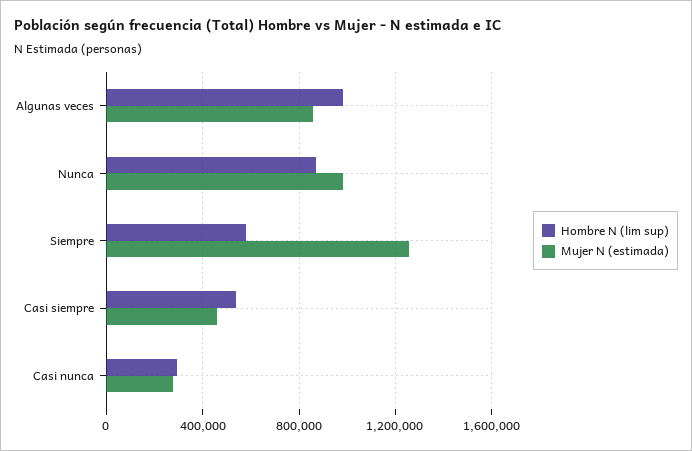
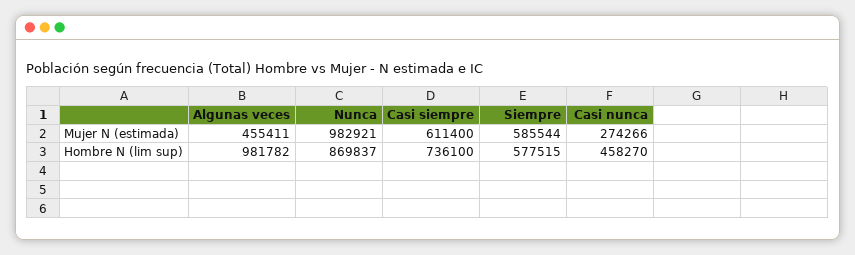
  {
    "Hombre N (lim sup)": {
      "Algunas veces": 981782,
      "Nunca": 869837,
      "Siempre": 577515,
-     "Casi siempre": 550000,
+     "Casi siempre": 736100,
-     "Casi nunca": 300000
+     "Casi nunca": 458270
    },
    "Mujer N (estimada)": {
-     "Algunas veces": 850000,
+     "Algunas veces": 455411,
      "Nunca": 982921,
-     "Siempre": 1250000,
+     "Siempre": 585544,
-     "Casi siempre": 450000,
+     "Casi siempre": 611400,
      "Casi nunca": 274266
    }
  }

